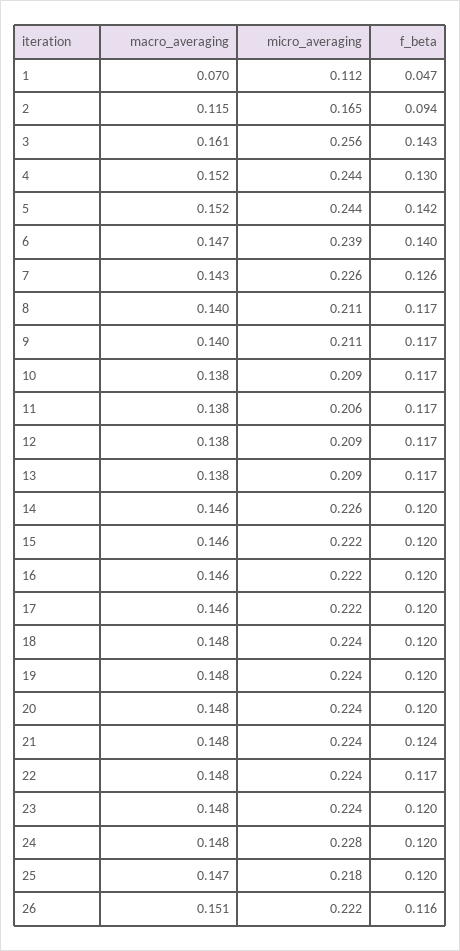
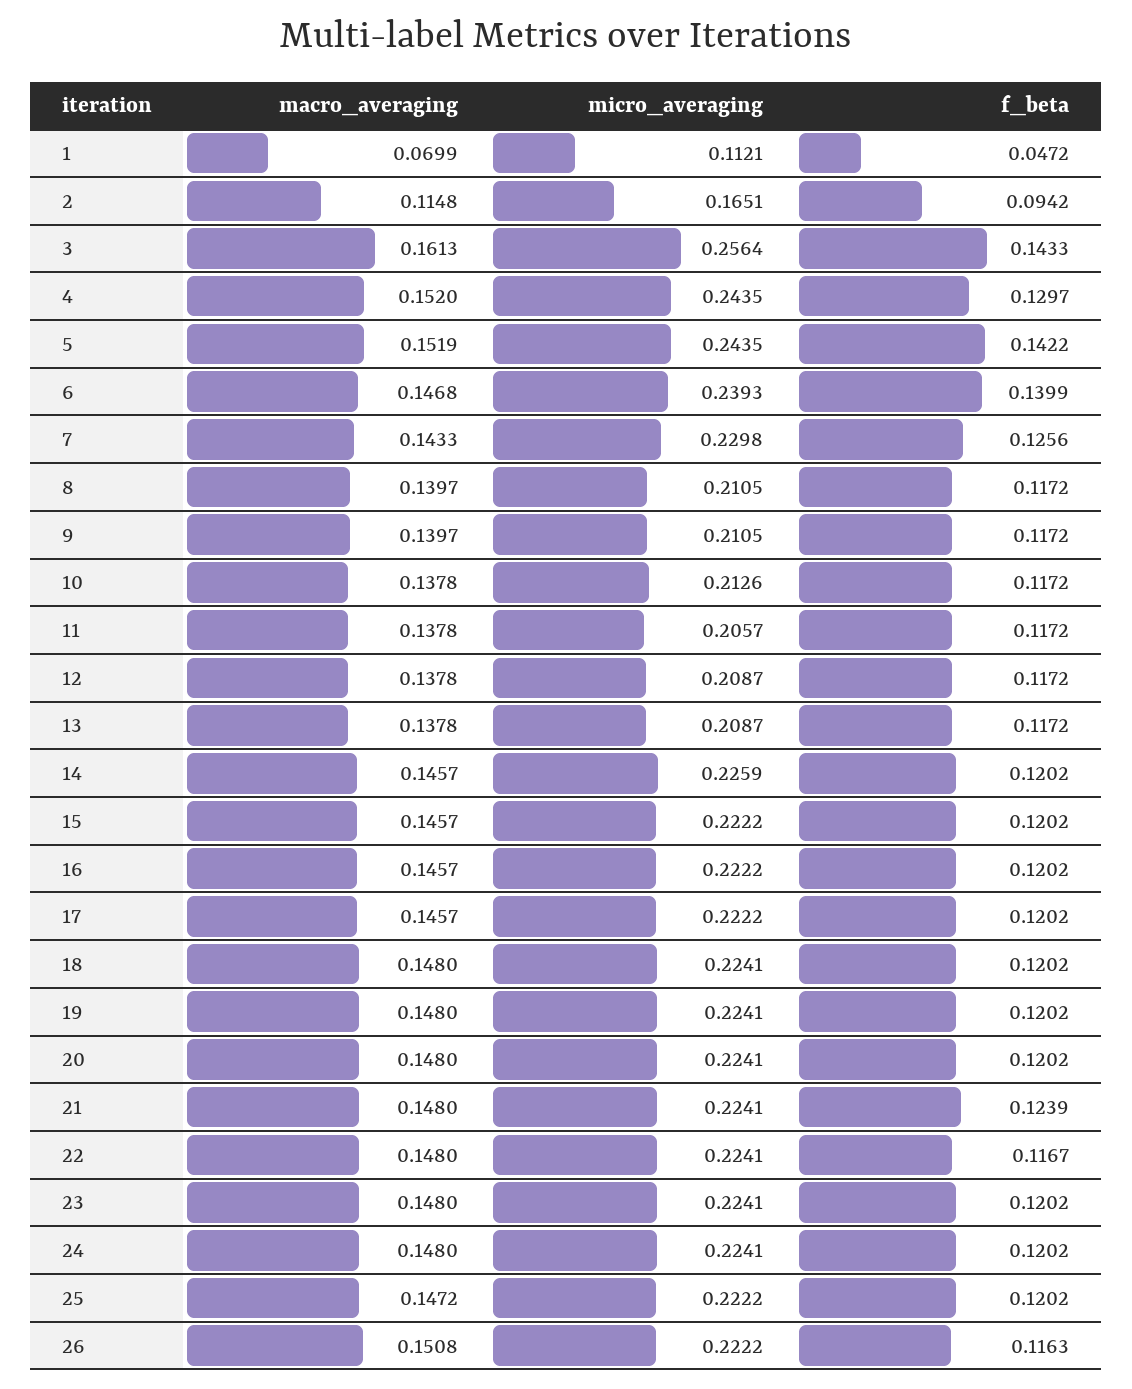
  {
    "macro_averaging": {
      "1": 0.0699,
      "2": 0.1148,
      "3": 0.1613,
      "4": 0.152,
      "5": 0.1519,
      "6": 0.1468,
      "7": 0.1433,
      "8": 0.1397,
      "9": 0.1397,
      "10": 0.1378,
      "11": 0.1378,
      "12": 0.1378,
      "13": 0.1378,
      "14": 0.1457,
      "15": 0.1457,
      "16": 0.1457,
      "17": 0.1457,
      "18": 0.148,
      "19": 0.148,
      "20": 0.148,
      "21": 0.148,
      "22": 0.148,
      "23": 0.148,
      "24": 0.148,
      "25": 0.1472,
      "26": 0.1508
    },
    "micro_averaging": {
      "1": 0.1121,
      "2": 0.1651,
      "3": 0.2564,
      "4": 0.2435,
      "5": 0.2435,
      "6": 0.2393,
-     "7": 0.226,
+     "7": 0.2298,
      "8": 0.2105,
      "9": 0.2105,
-     "10": 0.209,
+     "10": 0.2126,
      "11": 0.2057,
      "12": 0.2087,
      "13": 0.2087,
      "14": 0.2259,
      "15": 0.2222,
      "16": 0.2222,
      "17": 0.2222,
      "18": 0.2241,
      "19": 0.2241,
      "20": 0.2241,
      "21": 0.2241,
      "22": 0.2241,
      "23": 0.2241,
-     "24": 0.228,
+     "24": 0.2241,
-     "25": 0.218,
+     "25": 0.2222,
      "26": 0.2222
    },
    "f_beta": {
      "1": 0.0472,
      "2": 0.0942,
      "3": 0.1433,
      "4": 0.1297,
      "5": 0.1422,
      "6": 0.1399,
      "7": 0.1256,
      "8": 0.1172,
      "9": 0.1172,
      "10": 0.1172,
      "11": 0.1172,
      "12": 0.1172,
      "13": 0.1172,
      "14": 0.1202,
      "15": 0.1202,
      "16": 0.1202,
      "17": 0.1202,
      "18": 0.1202,
      "19": 0.1202,
      "20": 0.1202,
      "21": 0.1239,
      "22": 0.1167,
      "23": 0.1202,
      "24": 0.1202,
      "25": 0.1202,
      "26": 0.1163
    }
  }

